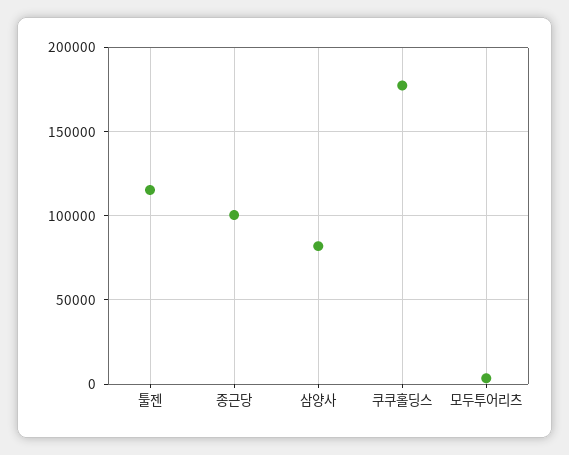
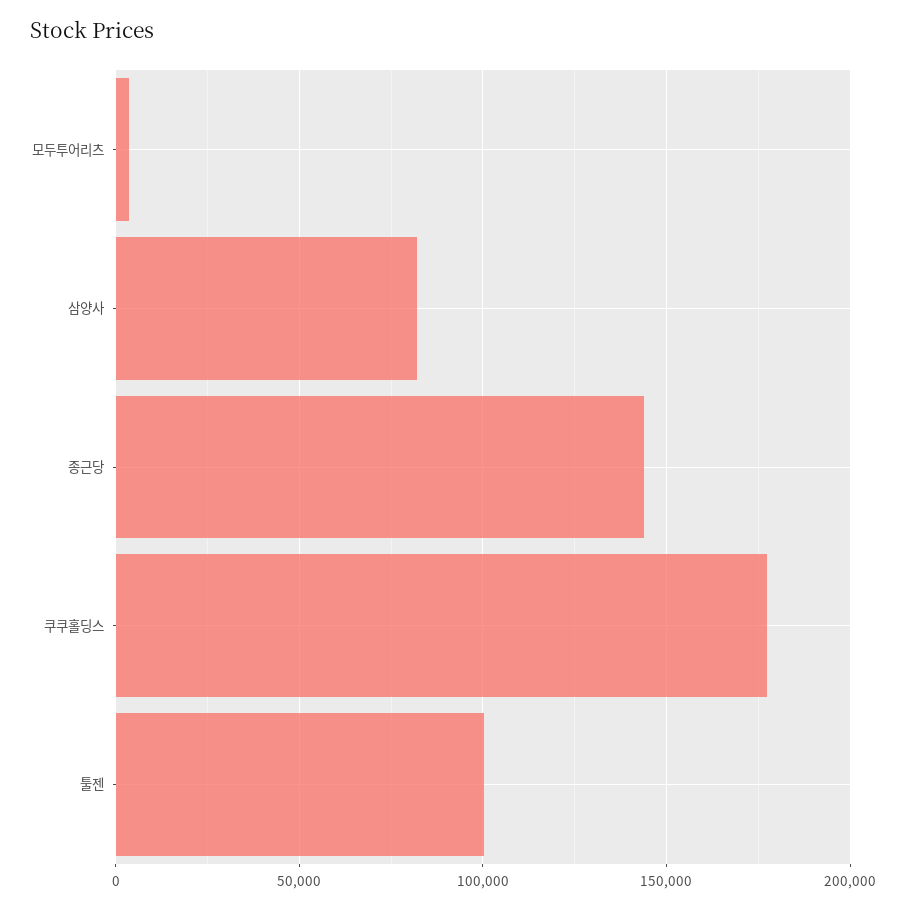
  {
-   "툴젠": 115000,
+   "툴젠": 100000,
-   "종근당": 100000,
+   "종근당": 145000,
    "삼양사": 80000,
    "쿠쿠홀딩스": 180000,
    "모두투어리츠": 5000
  }

